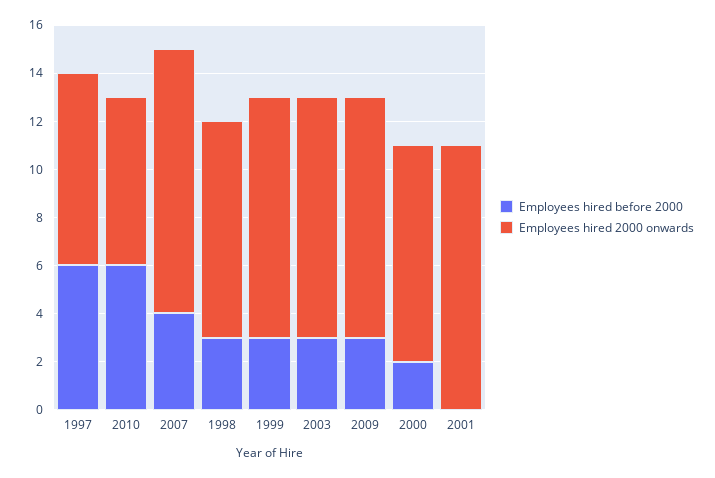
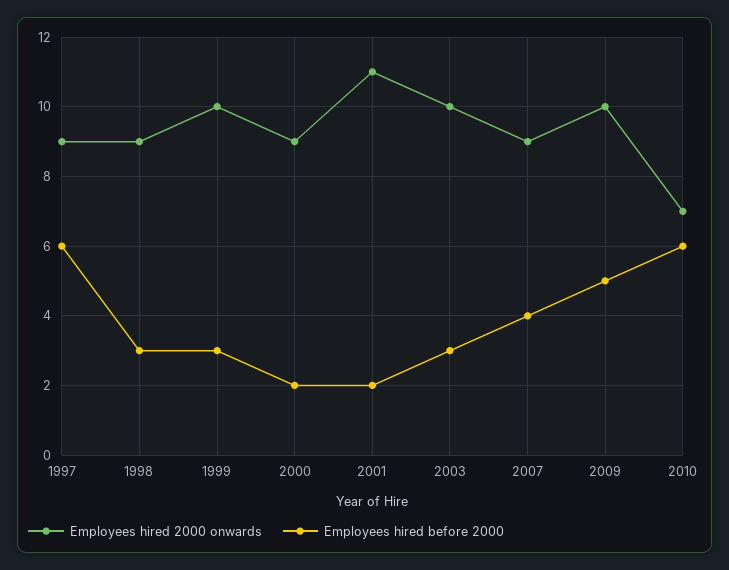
  {
    "Employees hired before 2000": {
      "1997": 6,
      "2010": 6,
      "2007": 4,
      "1998": 3,
      "1999": 3,
      "2003": 3,
-     "2009": 3,
+     "2009": 5,
      "2000": 2,
-     "2001": 0
+     "2001": 2
    },
    "Employees hired 2000 onwards": {
-     "1997": 8,
+     "1997": 9,
      "2010": 7,
-     "2007": 11,
+     "2007": 9,
      "1998": 9,
      "1999": 10,
      "2003": 10,
      "2009": 10,
      "2000": 9,
      "2001": 11
    }
  }

